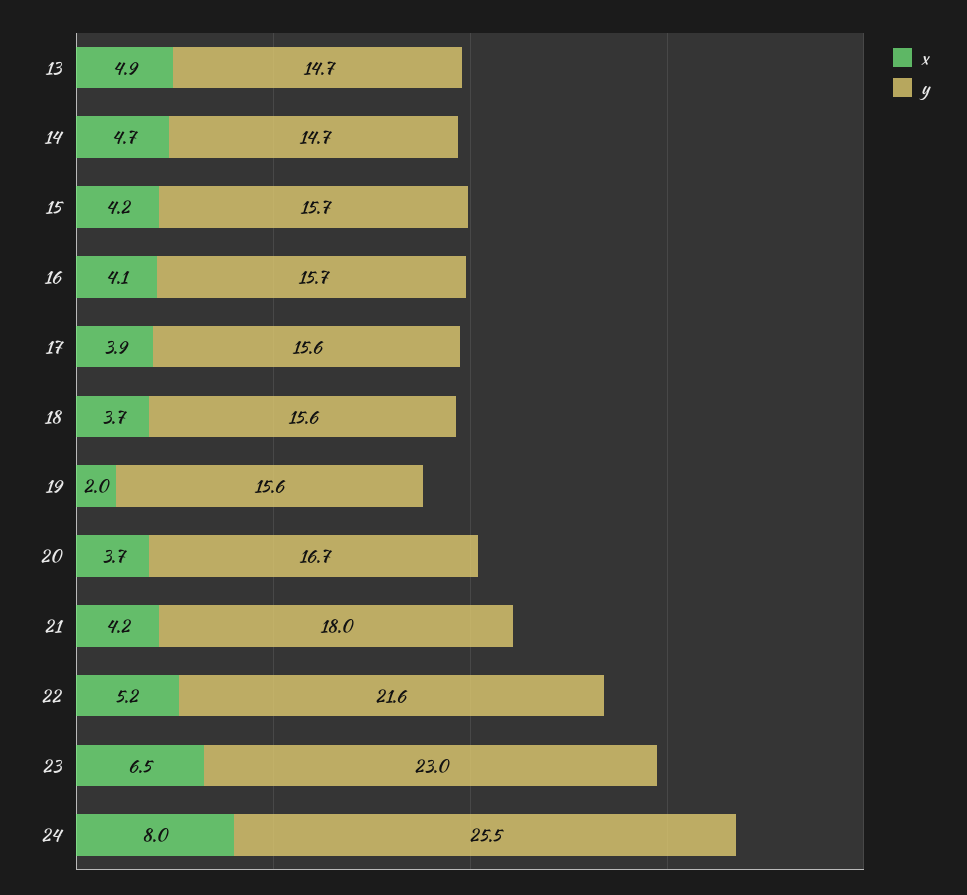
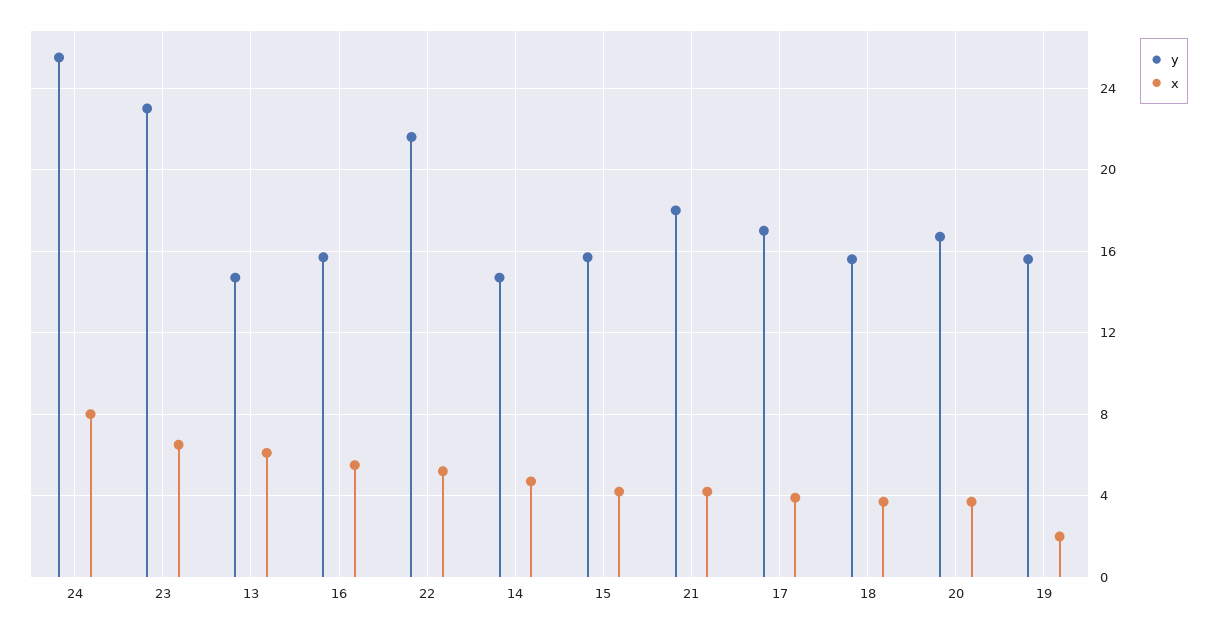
  {
    "x": {
-     "13": 4.9,
+     "13": 6,
      "14": 4.7,
      "15": 4.2,
-     "16": 4.1,
+     "16": 5.5,
      "17": 3.9,
      "18": 3.7,
      "19": 2,
      "20": 3.7,
      "21": 4.2,
      "22": 5.2,
      "23": 6.5,
      "24": 8
    },
    "y": {
      "13": 14.7,
      "14": 14.7,
      "15": 15.7,
      "16": 15.7,
-     "17": 15.6,
+     "17": 17,
      "18": 15.6,
      "19": 15.6,
      "20": 16.7,
      "21": 18,
      "22": 21.6,
      "23": 23,
      "24": 25.5
    }
  }

